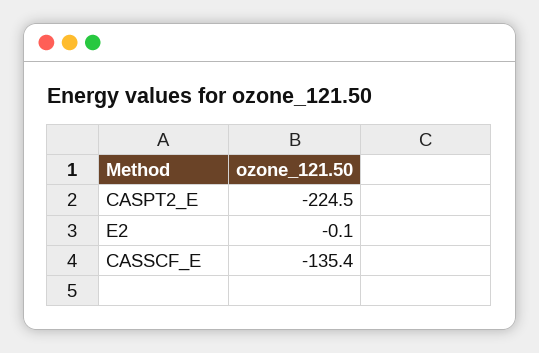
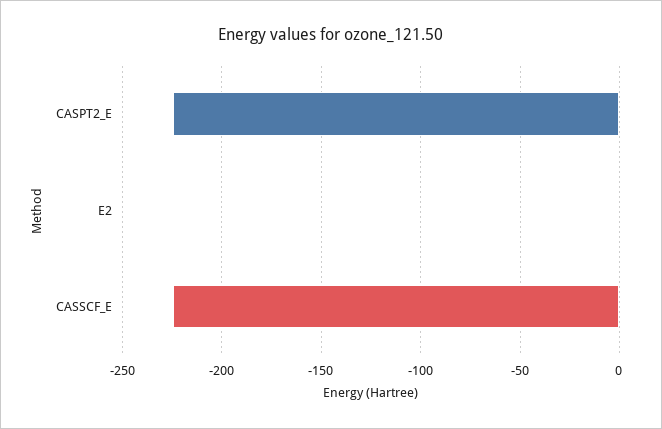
  {
    "CASPT2_E": -224.5,
    "E2": -0.1,
-   "CASSCF_E": -135.4
+   "CASSCF_E": -225
  }

